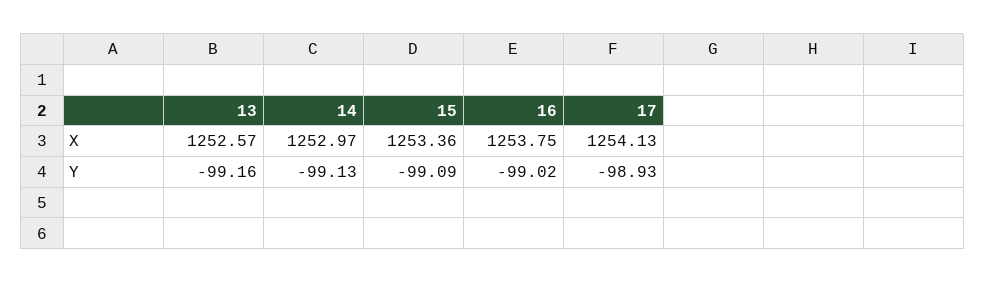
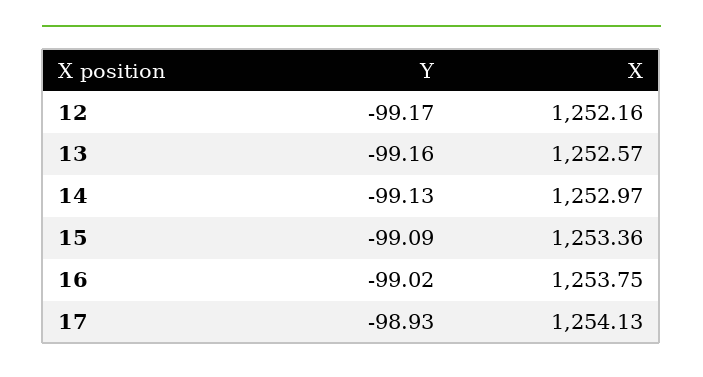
  {
    "13": {
      "X": 1252.57,
      "Y": -99.16
    },
    "14": {
      "X": 1252.97,
      "Y": -99.13
    },
    "15": {
      "X": 1253.36,
      "Y": -99.09
    },
    "16": {
      "X": 1253.75,
      "Y": -99.02
    },
    "17": {
      "X": 1254.13,
      "Y": -98.93
-   }
+   },
+   "12": {
+     "Y": -99.17,
+     "X": 1252.16
+   }
  }

